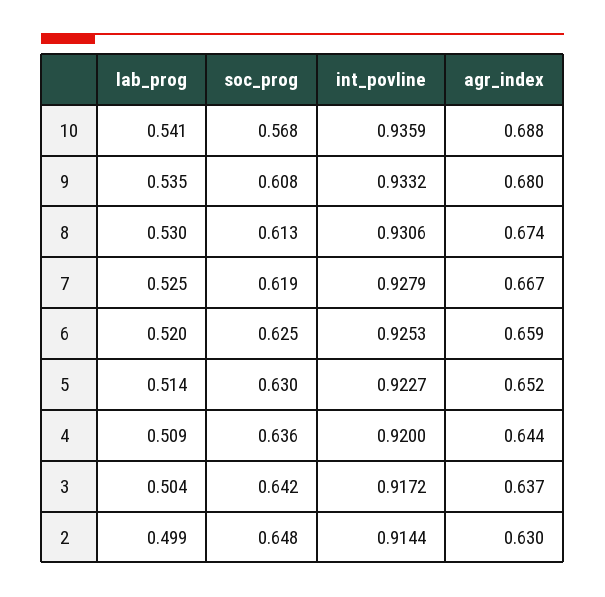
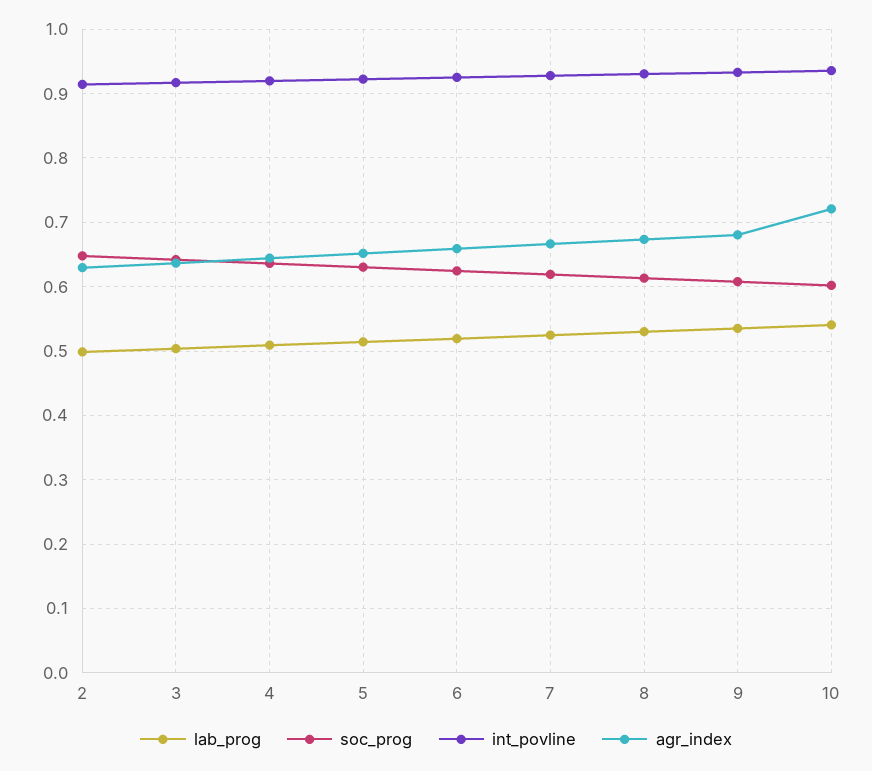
  {
    "lab_prog": {
      "10": 0.541,
      "9": 0.535,
      "8": 0.53,
      "7": 0.525,
      "6": 0.52,
      "5": 0.514,
      "4": 0.509,
      "3": 0.504,
      "2": 0.499
    },
    "soc_prog": {
-     "10": 0.568,
+     "10": 0.6,
      "9": 0.608,
      "8": 0.613,
      "7": 0.619,
      "6": 0.625,
      "5": 0.63,
      "4": 0.636,
      "3": 0.642,
      "2": 0.648
    },
    "int_povline": {
      "10": 0.9359,
      "9": 0.9332,
      "8": 0.9306,
      "7": 0.9279,
      "6": 0.9253,
      "5": 0.9227,
      "4": 0.92,
      "3": 0.9172,
      "2": 0.9144
    },
    "agr_index": {
-     "10": 0.688,
+     "10": 0.72,
      "9": 0.68,
      "8": 0.674,
      "7": 0.667,
      "6": 0.659,
      "5": 0.652,
      "4": 0.644,
      "3": 0.637,
      "2": 0.63
    }
  }

